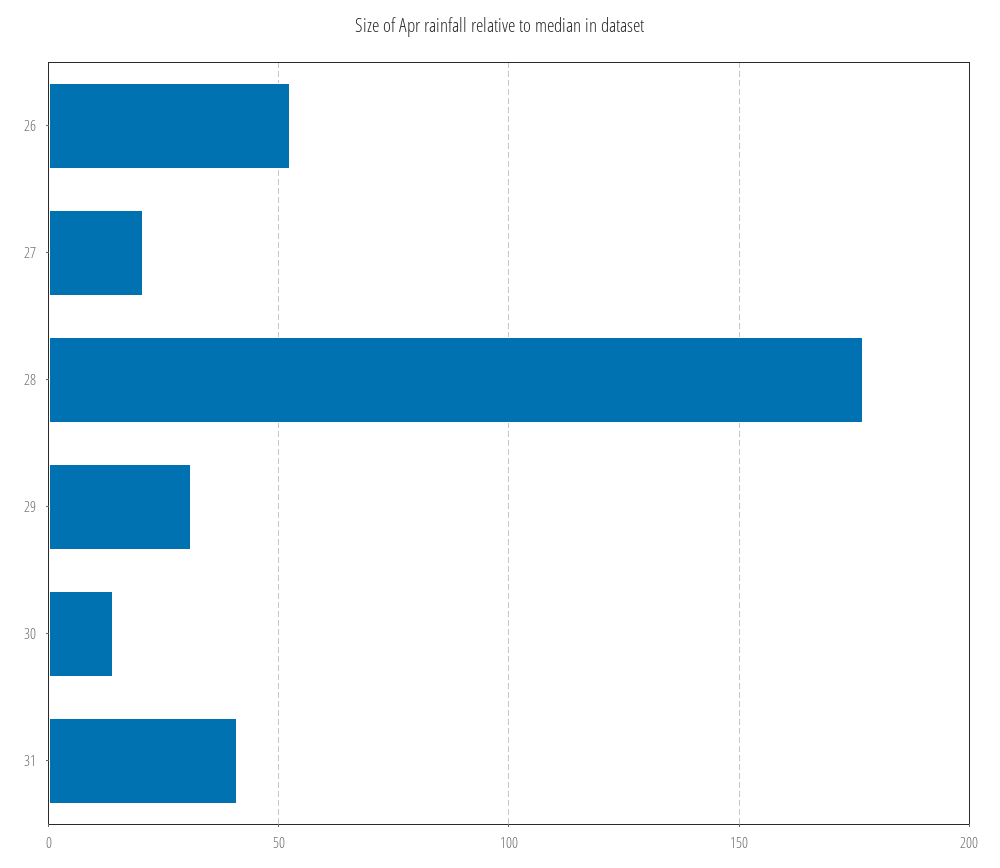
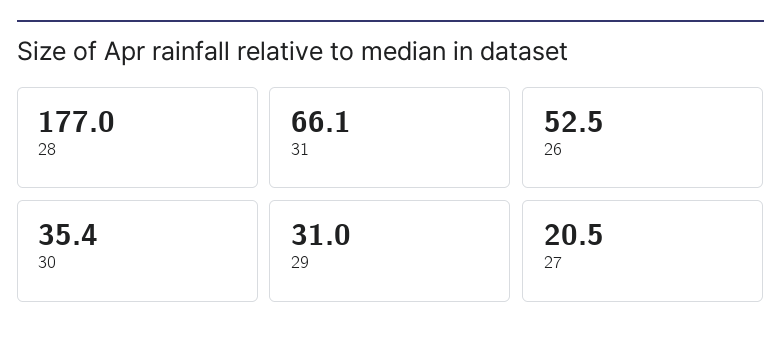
  {
    "26": 52.5,
    "27": 20.5,
    "28": 177,
    "29": 31,
-   "30": 15,
+   "30": 35.4,
-   "31": 40
+   "31": 66.1
  }

